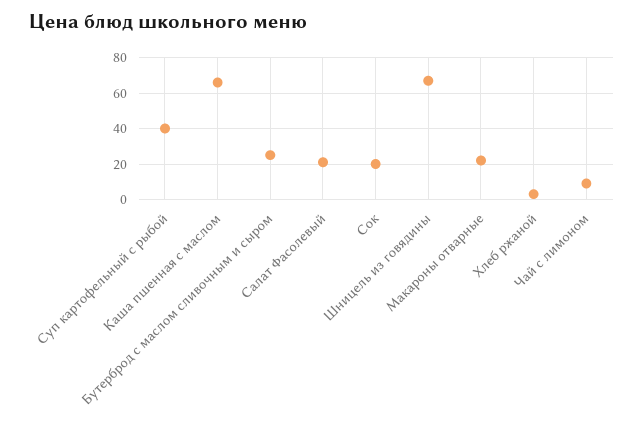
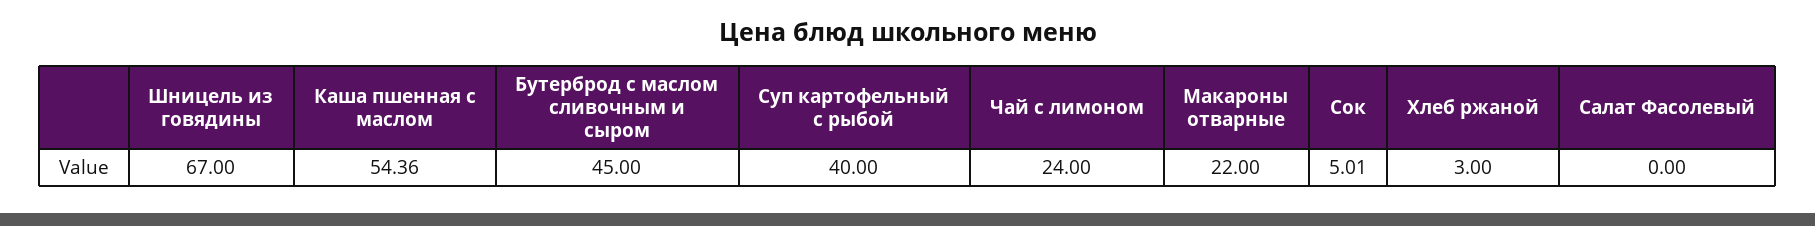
  {
    "Суп картофельный с рыбой": 40,
-   "Каша пшенная с маслом": 65,
+   "Каша пшенная с маслом": 54.36,
-   "Бутерброд с маслом сливочным и сыром": 25,
+   "Бутерброд с маслом сливочным и сыром": 45,
-   "Салат Фасолевый": 20,
+   "Салат Фасолевый": 0,
-   "Сок": 20,
+   "Сок": 5.01,
    "Шницель из говядины": 67,
    "Макароны отварные": 22,
    "Хлеб ржаной": 3,
-   "Чай с лимоном": 10
+   "Чай с лимоном": 24
  }

